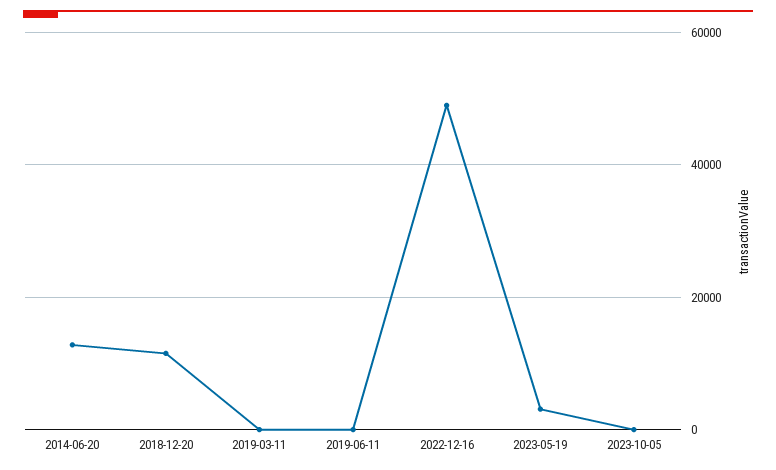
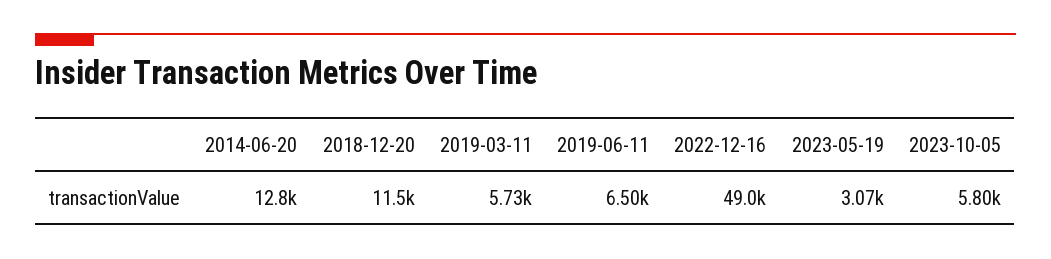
  {
    "2014-06-20": 12800,
    "2018-12-20": 11500,
-   "2019-03-11": 0,
+   "2019-03-11": 5730,
-   "2019-06-11": 0,
+   "2019-06-11": 6500,
    "2022-12-16": 49000,
    "2023-05-19": 3070,
-   "2023-10-05": 0
+   "2023-10-05": 5800
  }

